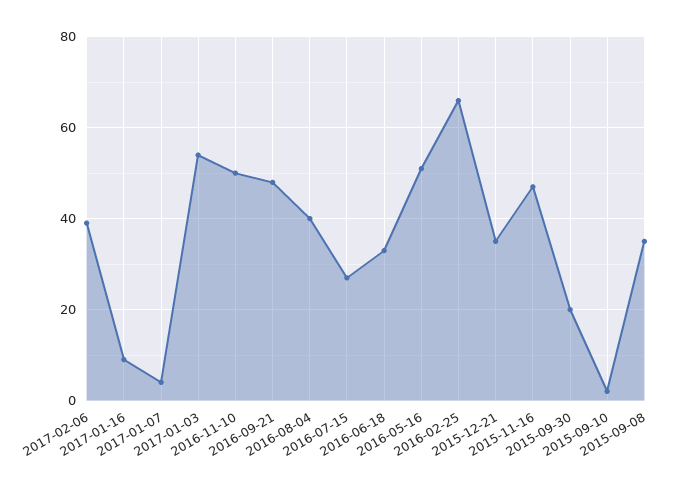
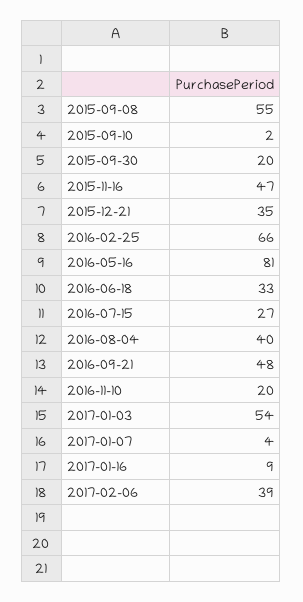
  {
    "2017-02-06": 39,
    "2017-01-16": 9,
    "2017-01-07": 4,
    "2017-01-03": 54,
-   "2016-11-10": 50,
+   "2016-11-10": 20,
    "2016-09-21": 48,
    "2016-08-04": 40,
    "2016-07-15": 27,
    "2016-06-18": 33,
-   "2016-05-16": 50,
+   "2016-05-16": 81,
    "2016-02-25": 66,
    "2015-12-21": 35,
    "2015-11-16": 47,
    "2015-09-30": 20,
    "2015-09-10": 2,
-   "2015-09-08": 35
+   "2015-09-08": 55
  }

